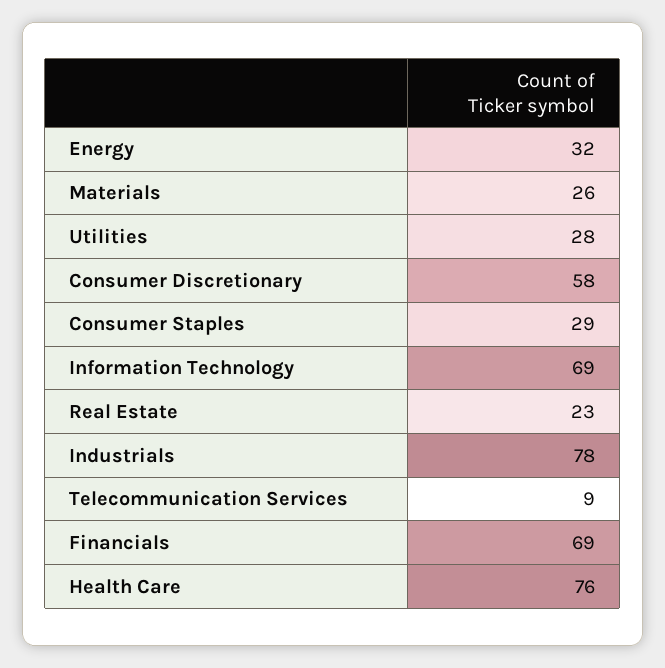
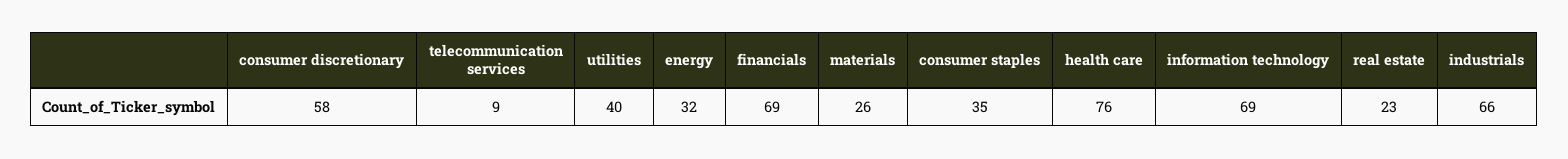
  {
    "Energy": 32,
    "Materials": 26,
-   "Utilities": 28,
+   "Utilities": 40,
    "Consumer Discretionary": 58,
-   "Consumer Staples": 29,
+   "Consumer Staples": 35,
    "Information Technology": 69,
    "Real Estate": 23,
-   "Industrials": 78,
+   "Industrials": 66,
    "Telecommunication Services": 9,
    "Financials": 69,
    "Health Care": 76
  }

